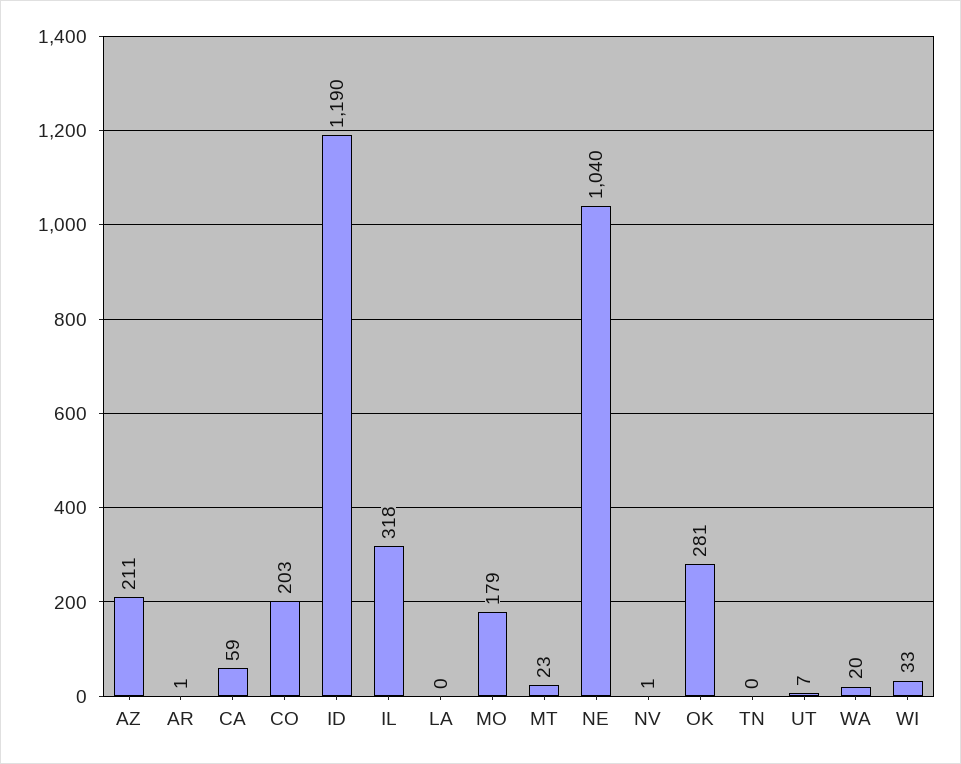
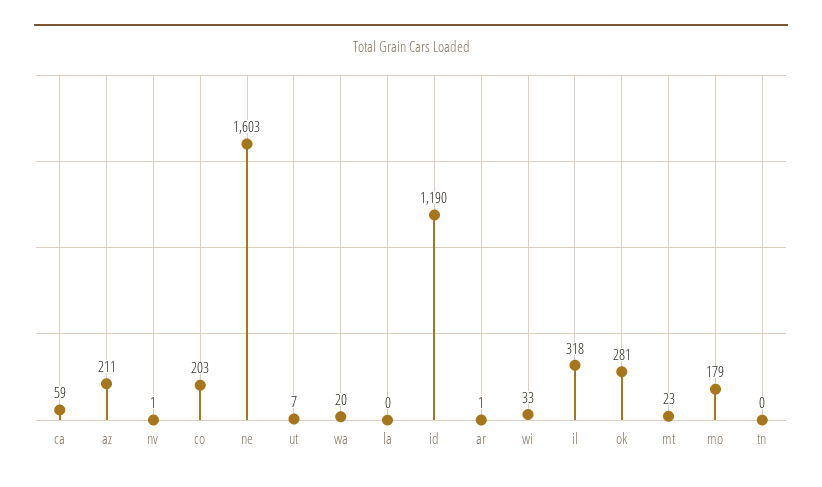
  {
    "AZ": 211,
    "AR": 1,
    "CA": 59,
    "CO": 203,
    "ID": 1190,
    "IL": 318,
    "LA": 0,
    "MO": 179,
    "MT": 23,
-   "NE": 1040,
+   "NE": 1603,
    "NV": 1,
    "OK": 281,
    "TN": 0,
    "UT": 7,
    "WA": 20,
    "WI": 33
  }

